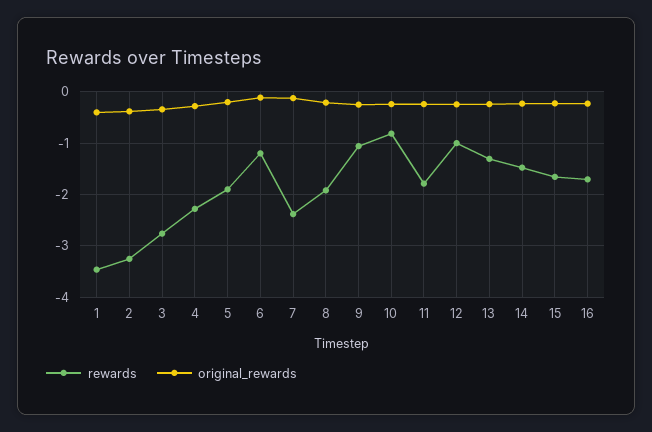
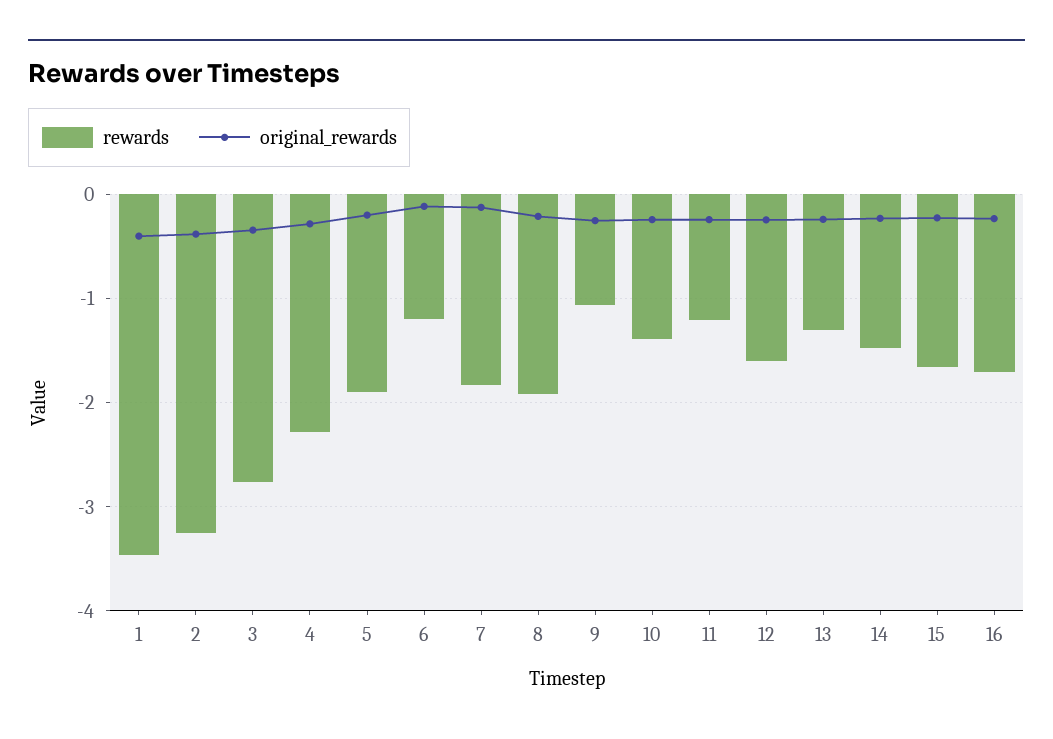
  {
    "rewards": {
      "1": -3.5,
      "2": -3.3,
      "3": -2.8,
      "4": -2.3,
      "5": -1.9,
      "6": -1.2,
-     "7": -2.4,
+     "7": -1.8,
      "8": -1.9,
      "9": -1.1,
-     "10": -0.8,
+     "10": -1.4,
-     "11": -1.8,
+     "11": -1.2,
-     "12": -1,
+     "12": -1.6,
      "13": -1.3,
      "14": -1.5,
      "15": -1.7,
      "16": -1.7
    },
    "original_rewards": {
      "1": -0.4,
      "2": -0.4,
      "3": -0.3,
      "4": -0.3,
      "5": -0.2,
      "6": -0.1,
      "7": -0.1,
      "8": -0.2,
      "9": -0.3,
      "10": -0.2,
      "11": -0.2,
      "12": -0.2,
      "13": -0.2,
      "14": -0.2,
      "15": -0.2,
      "16": -0.2
    }
  }

